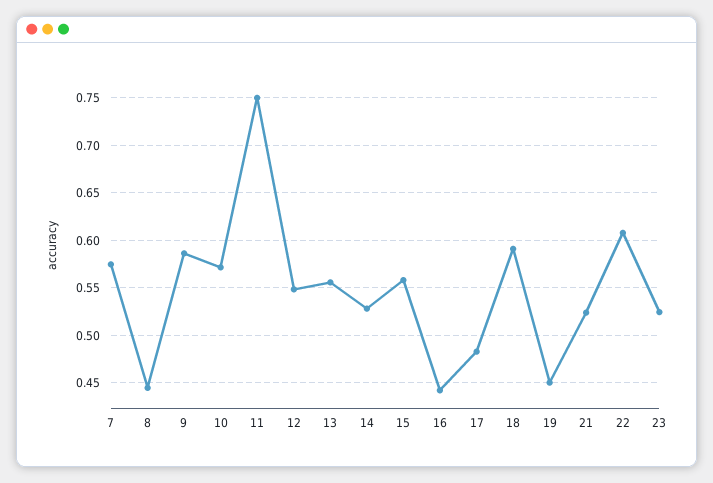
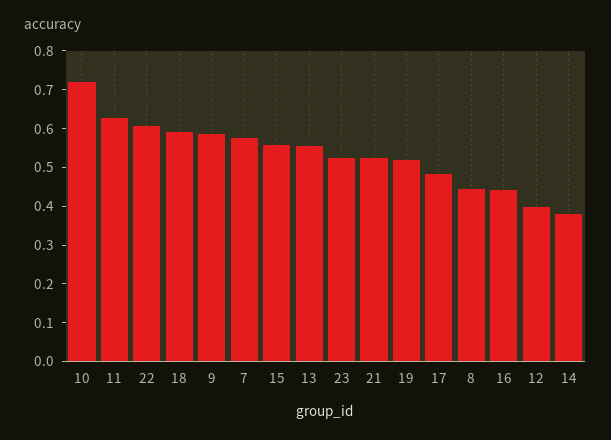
  {
    "7": 0.57,
    "8": 0.44,
    "9": 0.59,
-   "10": 0.57,
+   "10": 0.725,
-   "11": 0.75,
+   "11": 0.625,
-   "12": 0.55,
+   "12": 0.4,
    "13": 0.56,
-   "14": 0.53,
+   "14": 0.375,
    "15": 0.56,
    "16": 0.44,
    "17": 0.48,
    "18": 0.59,
-   "19": 0.45,
+   "19": 0.525,
    "21": 0.52,
    "22": 0.61,
    "23": 0.52
  }

